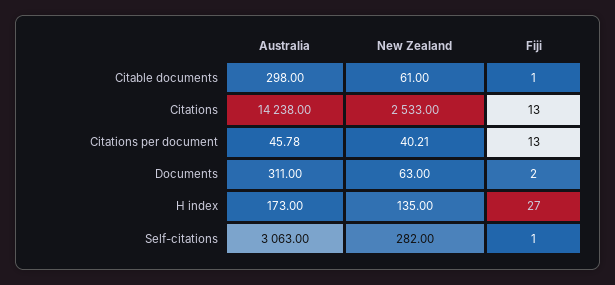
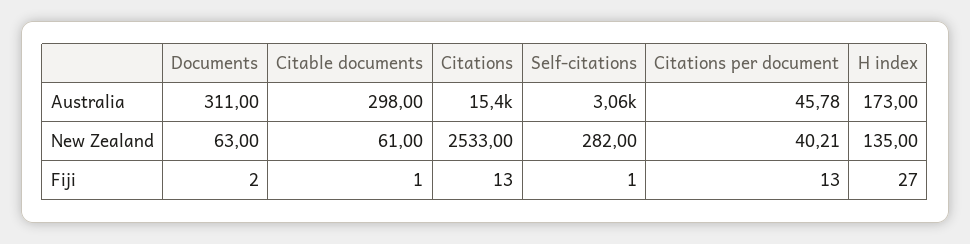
  {
    "Australia": {
      "Citable documents": 298,
-     "Citations": 14238,
+     "Citations": 15400,
      "Citations per document": 45.78,
      "Documents": 311,
      "H index": 173,
      "Self-citations": 3063
    },
    "New Zealand": {
      "Citable documents": 61,
      "Citations": 2533,
      "Citations per document": 40.21,
      "Documents": 63,
      "H index": 135,
      "Self-citations": 282
    },
    "Fiji": {
      "Citable documents": 1,
      "Citations": 13,
      "Citations per document": 13,
      "Documents": 2,
      "H index": 27,
      "Self-citations": 1
    }
  }

